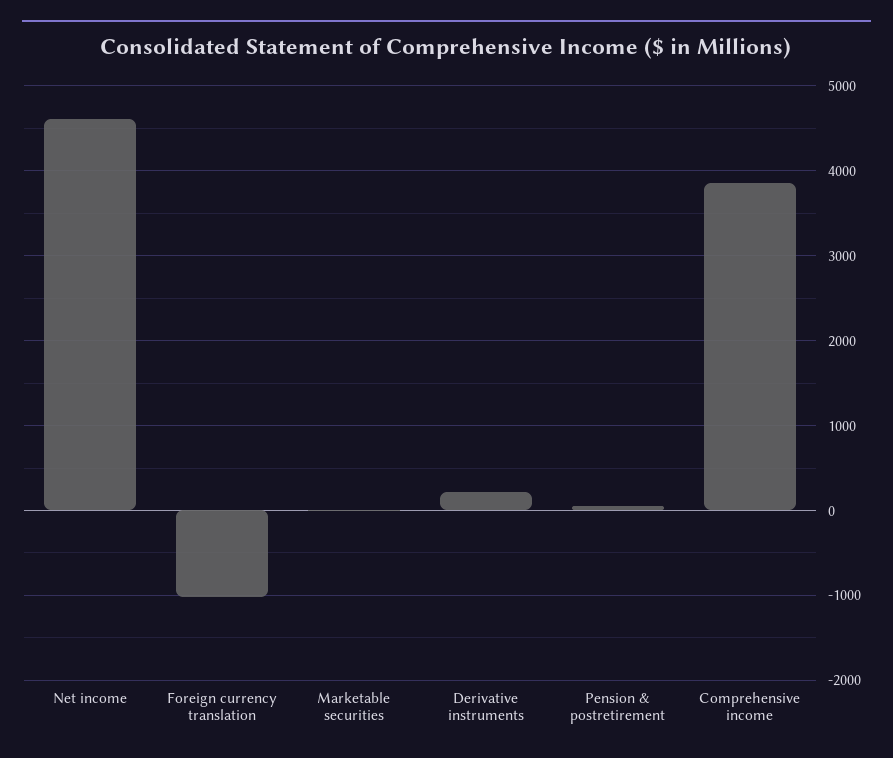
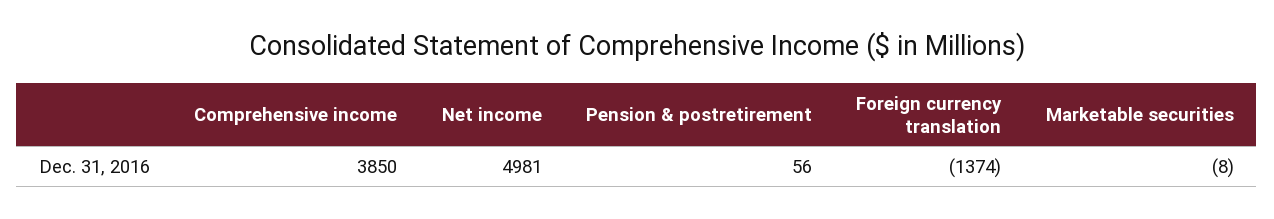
  {
-   "Net income": 4600,
+   "Net income": 4981,
-   "Foreign currency translation": -1000,
+   "Foreign currency translation": -1374,
    "Marketable securities": -8,
-   "Derivative instruments": 200,
    "Pension & postretirement": 56,
    "Comprehensive income": 3850
  }

